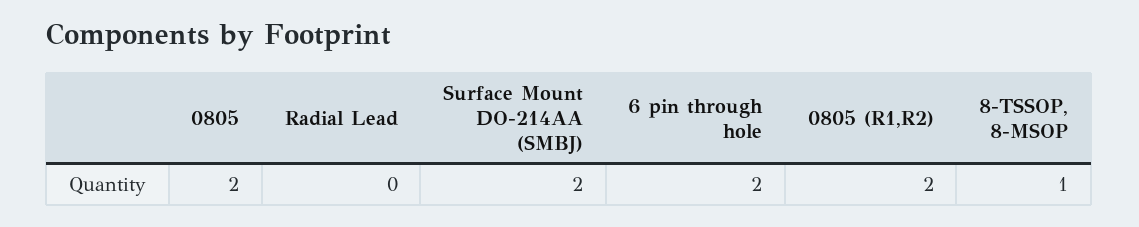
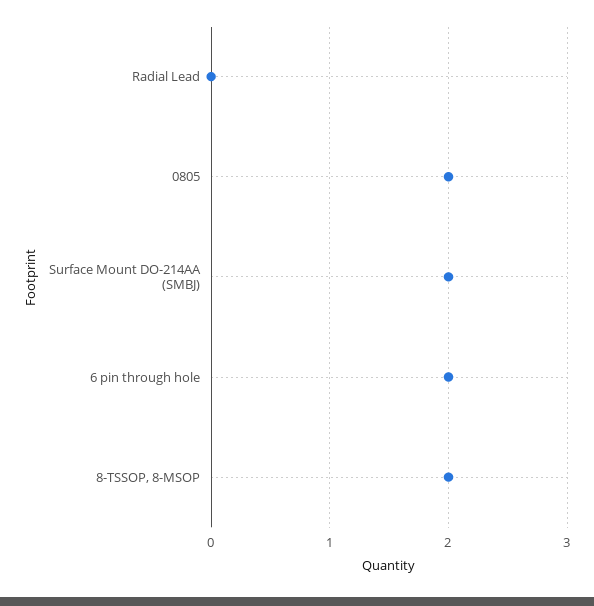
  {
    "0805": 2,
    "Radial Lead": 0,
    "Surface Mount DO-214AA (SMBJ)": 2,
    "6 pin through hole": 2,
-   "0805 (R1,R2)": 2,
-   "8-TSSOP, 8-MSOP": 1
+   "8-TSSOP, 8-MSOP": 2
  }

